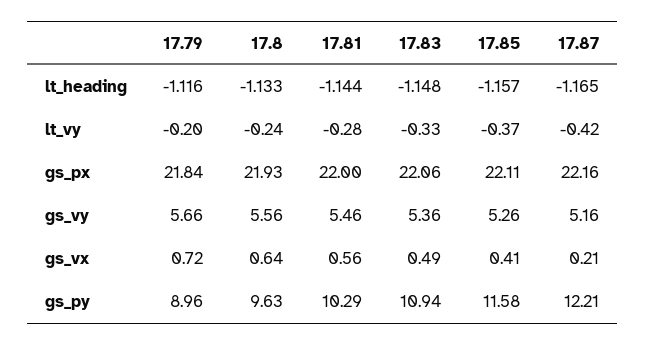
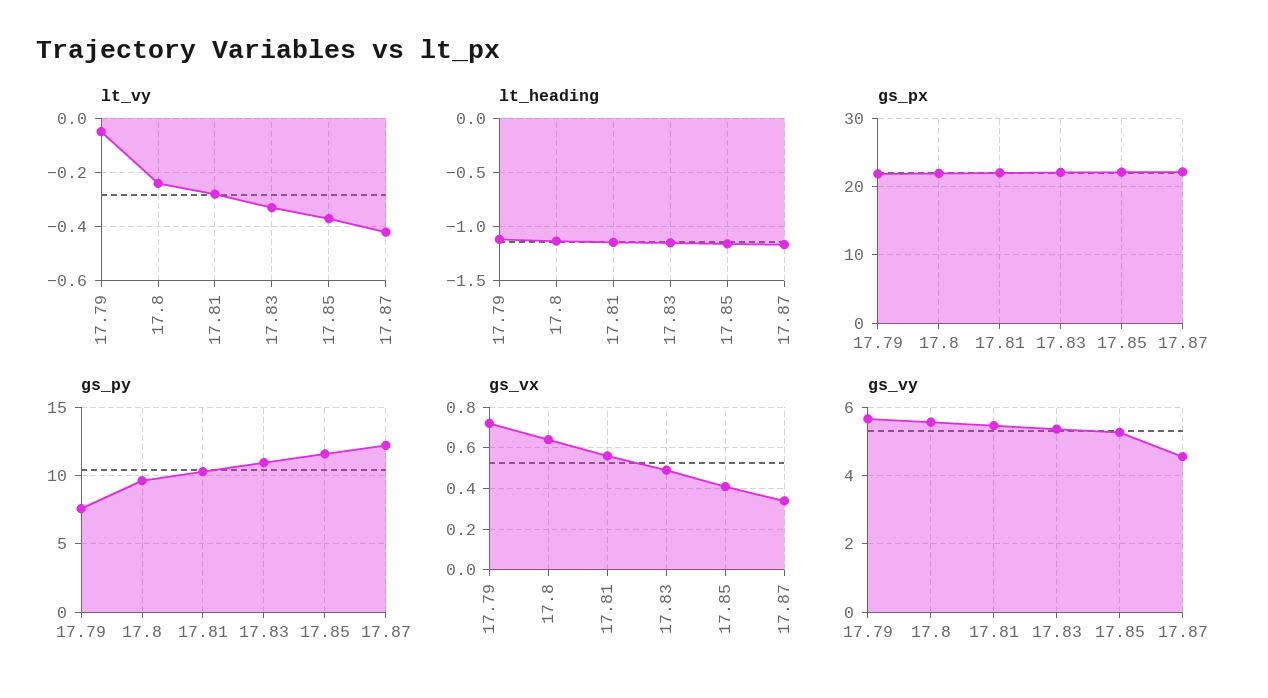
  {
    "lt_heading": {
      "17.79": -1.116,
      "17.8": -1.133,
      "17.81": -1.144,
      "17.83": -1.148,
      "17.85": -1.157,
      "17.87": -1.165
    },
    "lt_vy": {
-     "17.79": -0.2,
+     "17.79": -0.05,
      "17.8": -0.24,
      "17.81": -0.28,
      "17.83": -0.33,
      "17.85": -0.37,
      "17.87": -0.42
    },
    "gs_px": {
      "17.79": 21.84,
      "17.8": 21.93,
      "17.81": 22,
      "17.83": 22.06,
      "17.85": 22.11,
      "17.87": 22.16
    },
    "gs_vy": {
      "17.79": 5.66,
      "17.8": 5.56,
      "17.81": 5.46,
      "17.83": 5.36,
      "17.85": 5.26,
-     "17.87": 5.16
+     "17.87": 4.6
    },
    "gs_vx": {
      "17.79": 0.72,
      "17.8": 0.64,
      "17.81": 0.56,
      "17.83": 0.49,
      "17.85": 0.41,
-     "17.87": 0.21
+     "17.87": 0.35
    },
    "gs_py": {
-     "17.79": 8.96,
+     "17.79": 7.5,
      "17.8": 9.63,
      "17.81": 10.29,
      "17.83": 10.94,
      "17.85": 11.58,
      "17.87": 12.21
    }
  }

